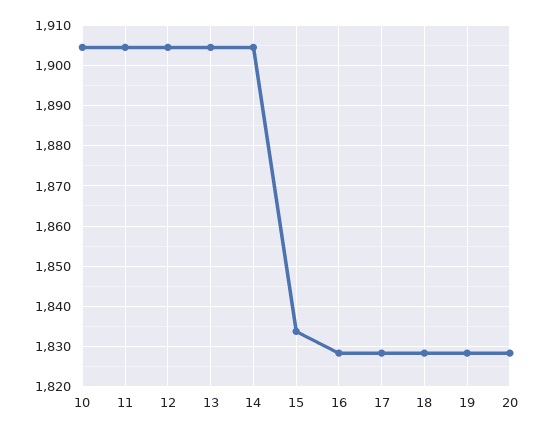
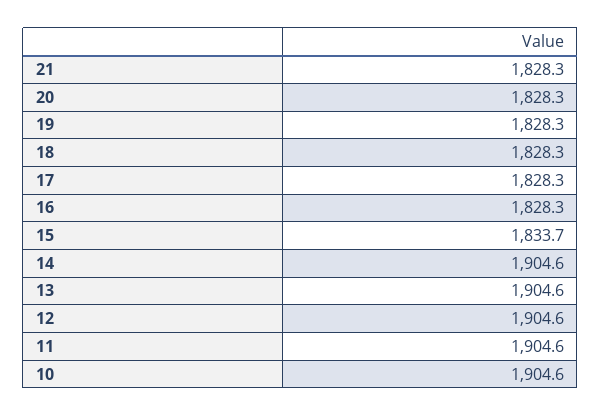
  {
    "10": 1904.6,
    "11": 1904.6,
    "12": 1904.6,
    "13": 1904.6,
    "14": 1904.6,
    "15": 1833.7,
    "16": 1828.3,
    "17": 1828.3,
    "18": 1828.3,
    "19": 1828.3,
-   "20": 1828.3
+   "20": 1828.3,
+   "21": 1828.3
  }

